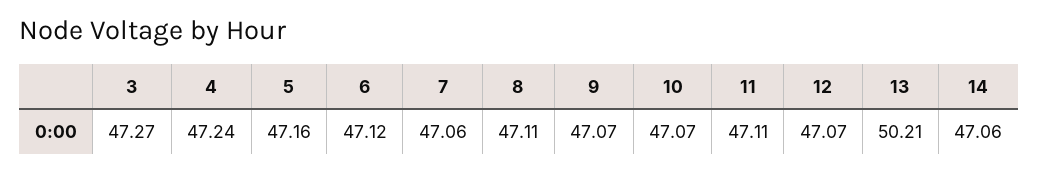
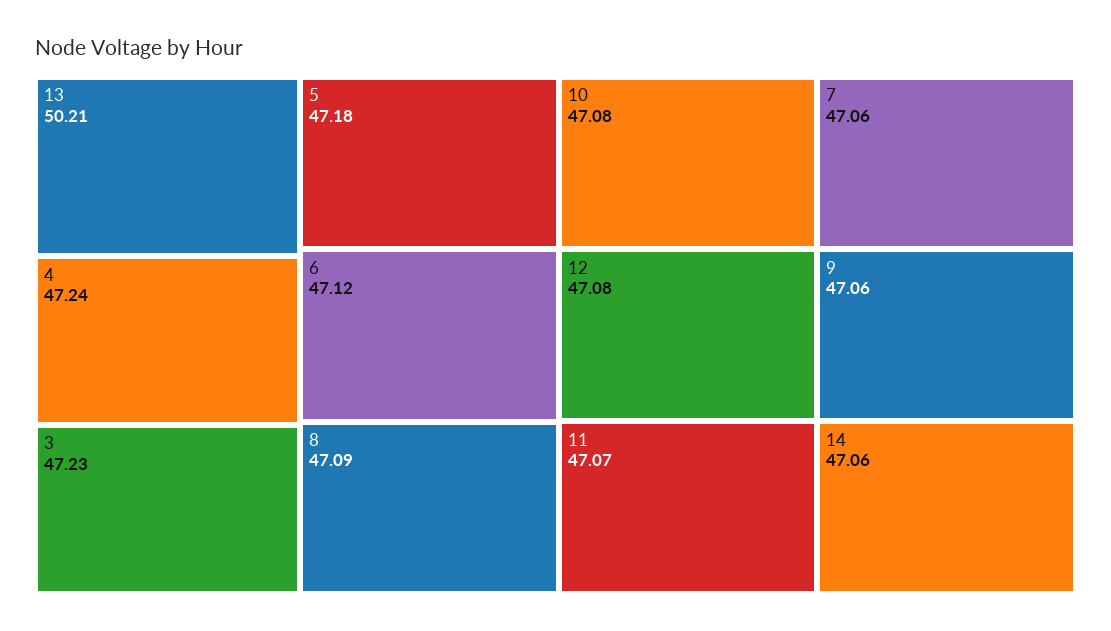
  {
-   "3": 47.27,
+   "3": 47.23,
    "4": 47.24,
-   "5": 47.16,
+   "5": 47.18,
    "6": 47.12,
    "7": 47.06,
-   "8": 47.11,
+   "8": 47.09,
-   "9": 47.07,
+   "9": 47.06,
-   "10": 47.07,
+   "10": 47.08,
-   "11": 47.11,
+   "11": 47.07,
-   "12": 47.07,
+   "12": 47.08,
    "13": 50.21,
    "14": 47.06
  }

